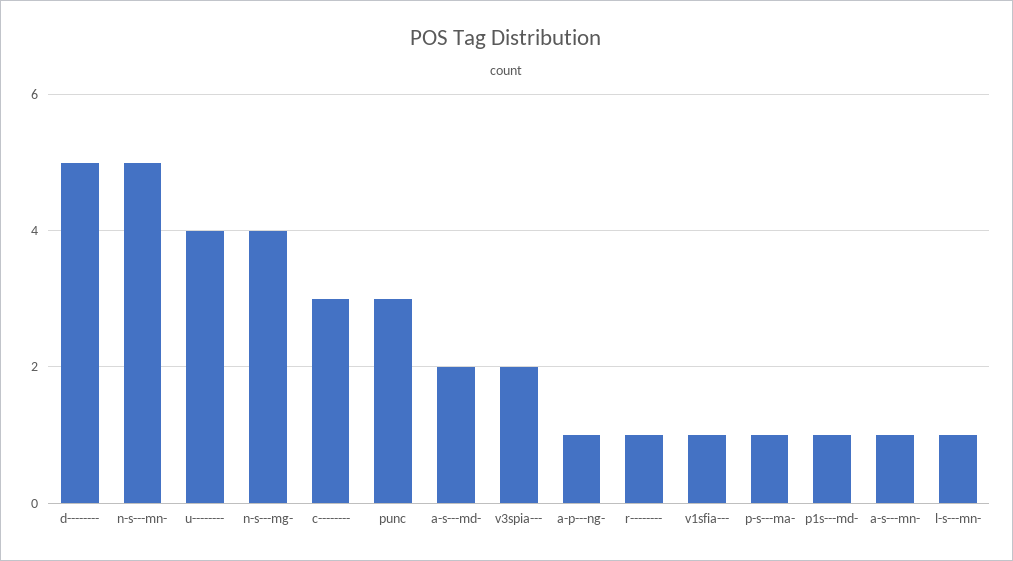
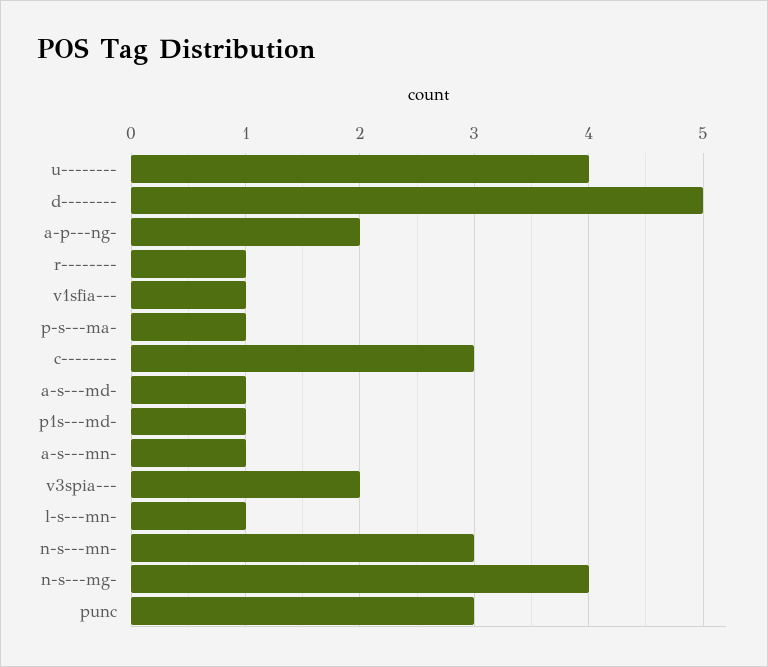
  {
    "d--------": 5,
-   "n-s---mn-": 5,
+   "n-s---mn-": 3,
    "u--------": 4,
    "n-s---mg-": 4,
    "c--------": 3,
    "punc": 3,
-   "a-s---md-": 2,
+   "a-s---md-": 1,
    "v3spia---": 2,
-   "a-p---ng-": 1,
+   "a-p---ng-": 2,
    "r--------": 1,
    "v1sfia---": 1,
    "p-s---ma-": 1,
    "p1s---md-": 1,
    "a-s---mn-": 1,
    "l-s---mn-": 1
  }

